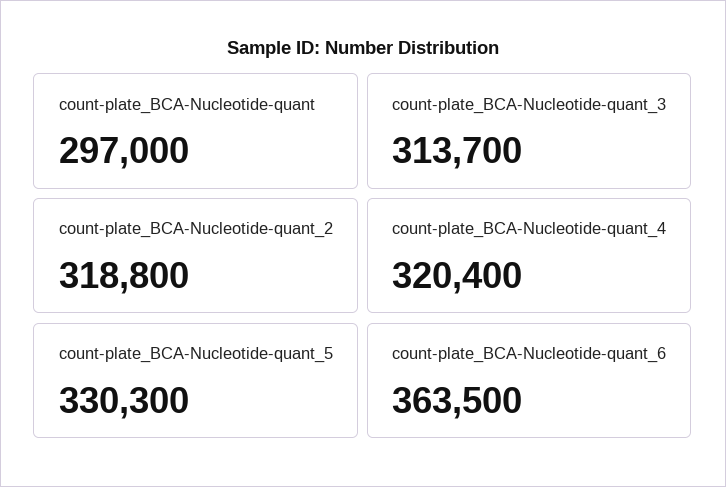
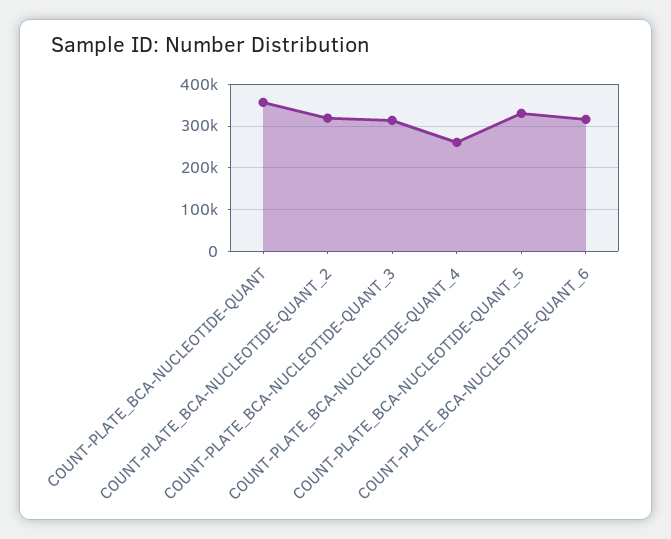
  {
-   "count-plate_BCA-Nucleotide-quant": 297000,
+   "count-plate_BCA-Nucleotide-quant": 360000,
    "count-plate_BCA-Nucleotide-quant_3": 313700,
    "count-plate_BCA-Nucleotide-quant_2": 318800,
-   "count-plate_BCA-Nucleotide-quant_4": 320400,
+   "count-plate_BCA-Nucleotide-quant_4": 260000,
    "count-plate_BCA-Nucleotide-quant_5": 330300,
-   "count-plate_BCA-Nucleotide-quant_6": 363500
+   "count-plate_BCA-Nucleotide-quant_6": 320000
  }

